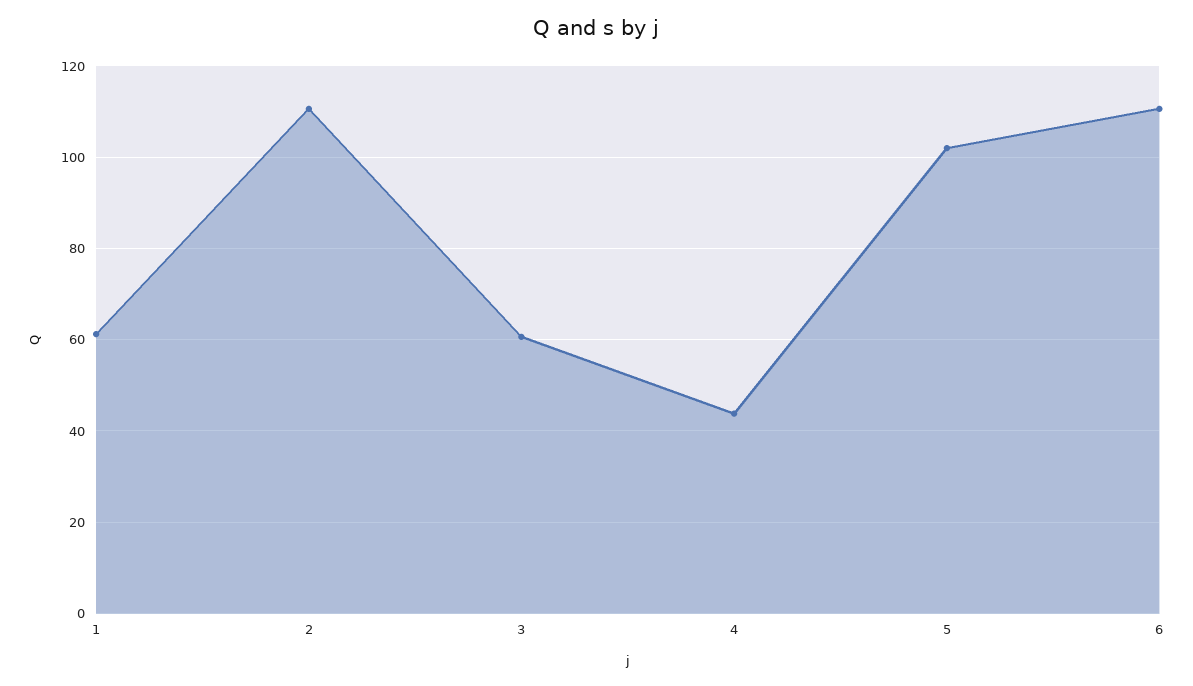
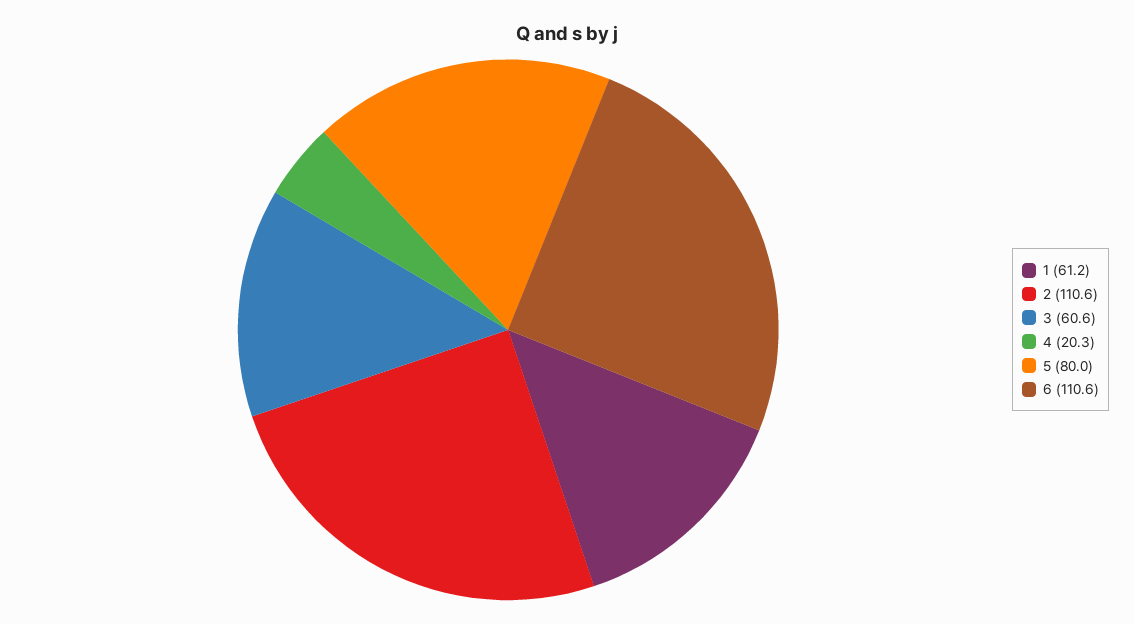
  {
    "1": 61.2,
    "2": 110.6,
    "3": 60.6,
-   "4": 44,
+   "4": 20.3,
-   "5": 102,
+   "5": 80,
    "6": 110.6
  }

